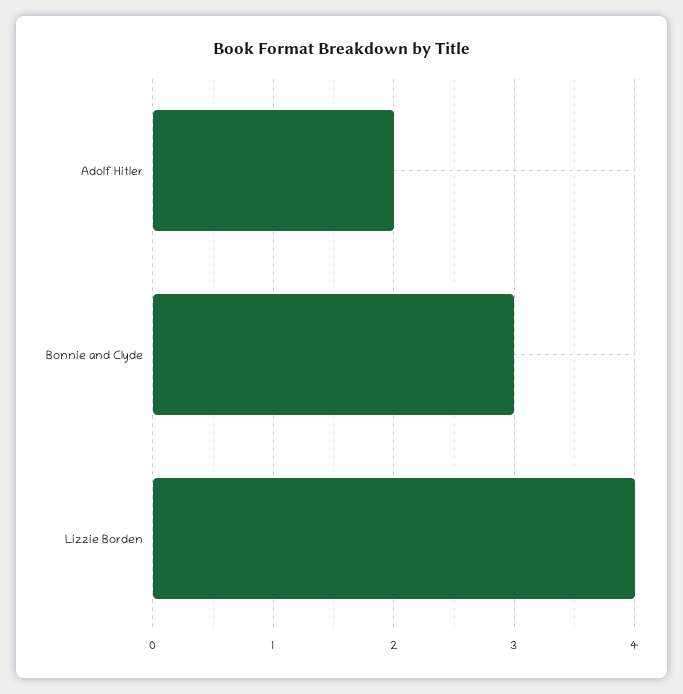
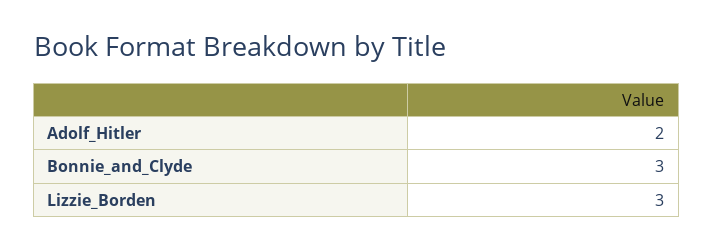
  {
    "Adolf Hitler": 2,
    "Bonnie and Clyde": 3,
-   "Lizzie Borden": 4
+   "Lizzie Borden": 3
  }

